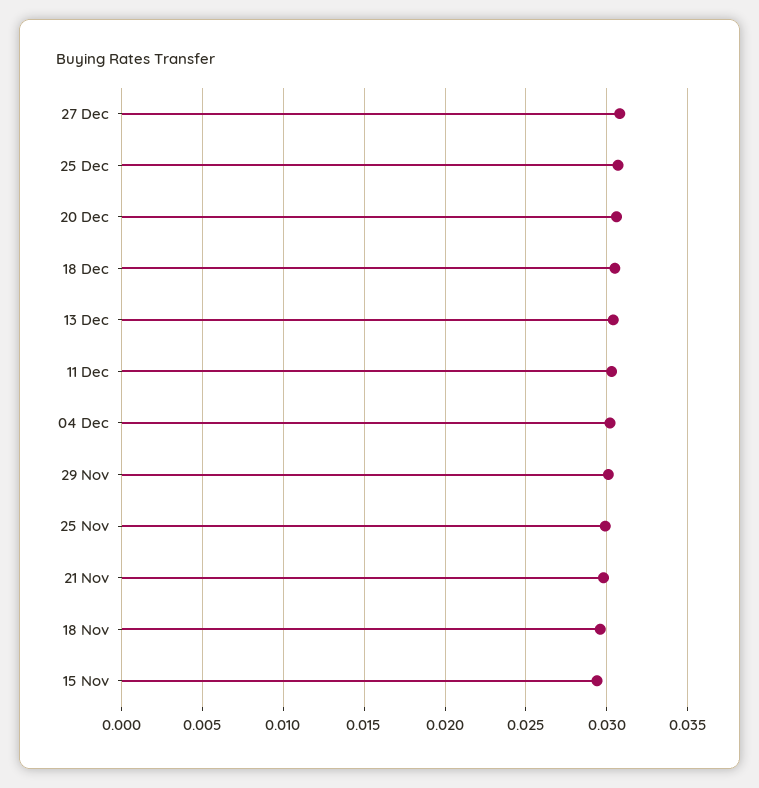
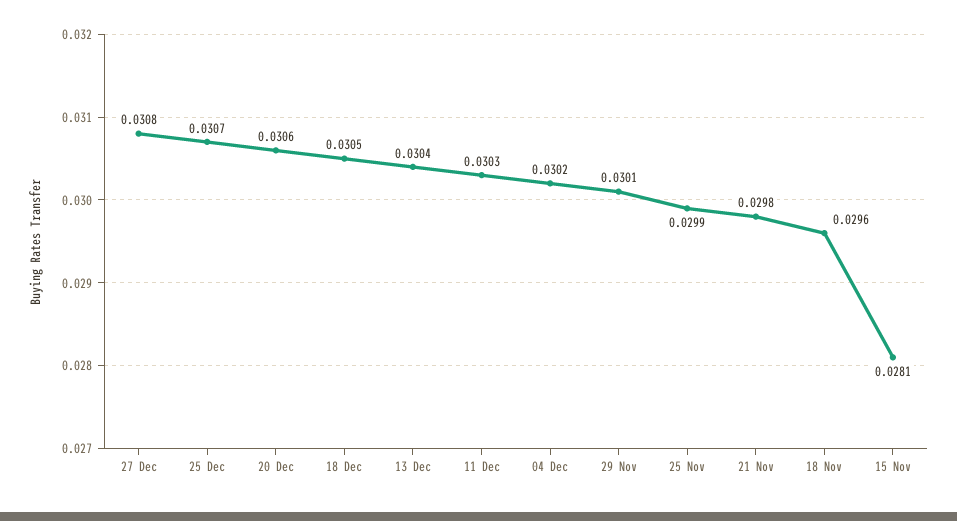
  {
    "27 Dec": 0.0308,
    "25 Dec": 0.0307,
    "20 Dec": 0.0306,
    "18 Dec": 0.0305,
    "13 Dec": 0.0304,
    "11 Dec": 0.0303,
    "04 Dec": 0.0302,
    "29 Nov": 0.0301,
    "25 Nov": 0.0299,
    "21 Nov": 0.0298,
    "18 Nov": 0.0296,
-   "15 Nov": 0.0295
+   "15 Nov": 0.0281
  }

